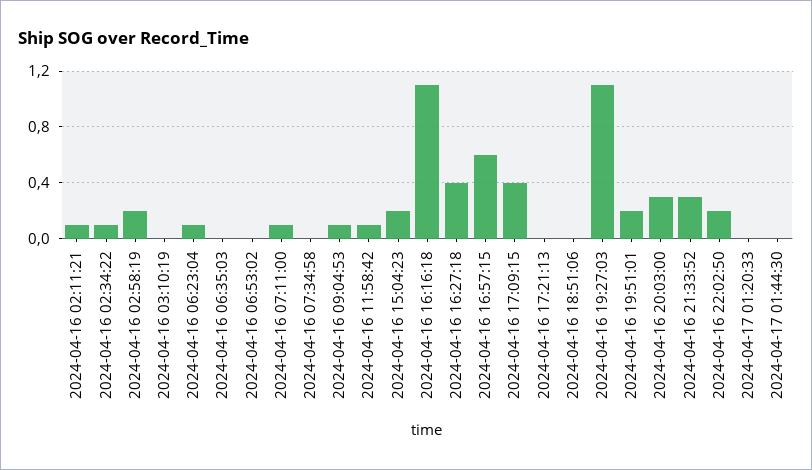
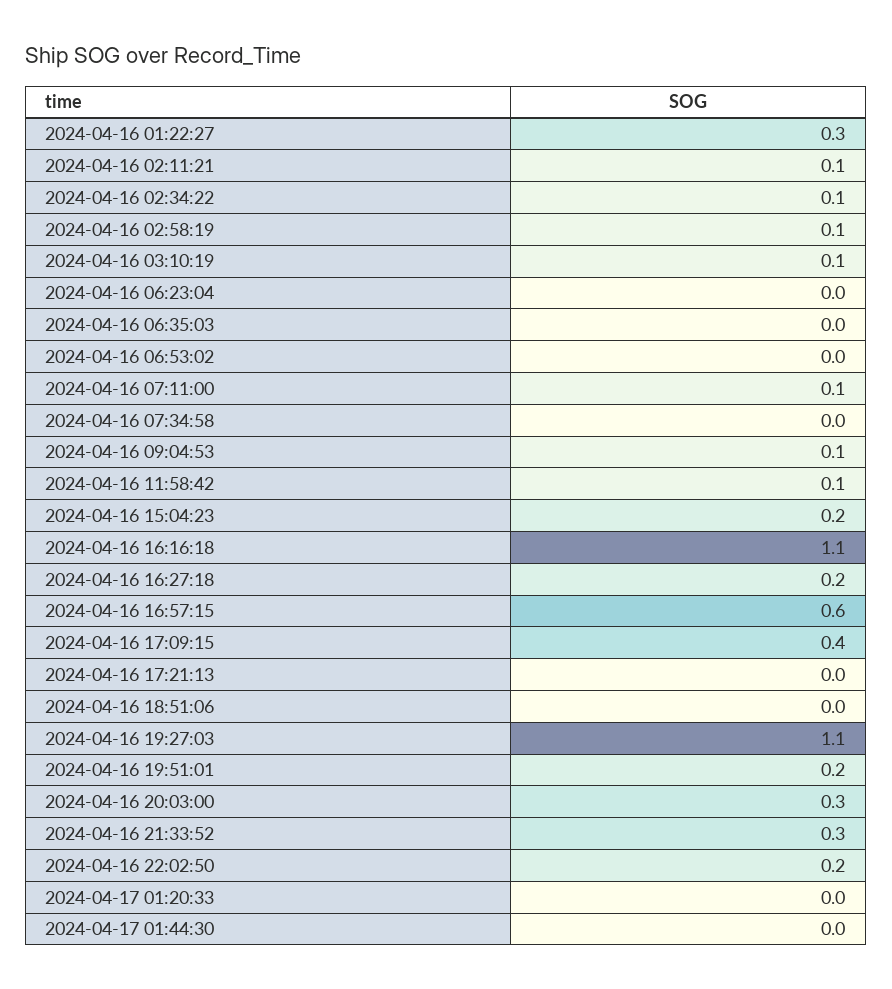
  {
    "2024-04-16 02:11:21": 0.1,
    "2024-04-16 02:34:22": 0.1,
-   "2024-04-16 02:58:19": 0.2,
+   "2024-04-16 02:58:19": 0.1,
-   "2024-04-16 03:10:19": 0,
+   "2024-04-16 03:10:19": 0.1,
-   "2024-04-16 06:23:04": 0.1,
+   "2024-04-16 06:23:04": 0,
    "2024-04-16 06:35:03": 0,
    "2024-04-16 06:53:02": 0,
    "2024-04-16 07:11:00": 0.1,
    "2024-04-16 07:34:58": 0,
    "2024-04-16 09:04:53": 0.1,
    "2024-04-16 11:58:42": 0.1,
    "2024-04-16 15:04:23": 0.2,
    "2024-04-16 16:16:18": 1.1,
-   "2024-04-16 16:27:18": 0.4,
+   "2024-04-16 16:27:18": 0.2,
    "2024-04-16 16:57:15": 0.6,
    "2024-04-16 17:09:15": 0.4,
    "2024-04-16 17:21:13": 0,
    "2024-04-16 18:51:06": 0,
    "2024-04-16 19:27:03": 1.1,
    "2024-04-16 19:51:01": 0.2,
    "2024-04-16 20:03:00": 0.3,
    "2024-04-16 21:33:52": 0.3,
    "2024-04-16 22:02:50": 0.2,
    "2024-04-17 01:20:33": 0,
-   "2024-04-17 01:44:30": 0
+   "2024-04-17 01:44:30": 0,
+   "2024-04-16 01:22:27": 0.3
  }

